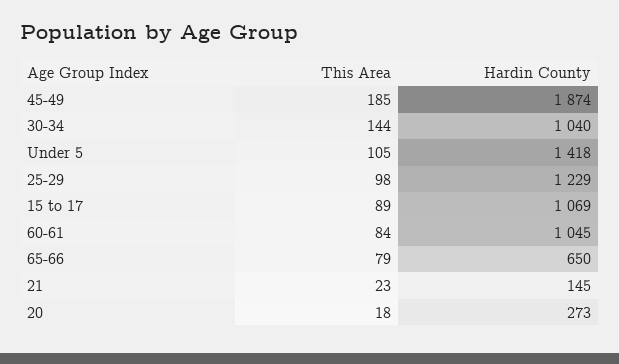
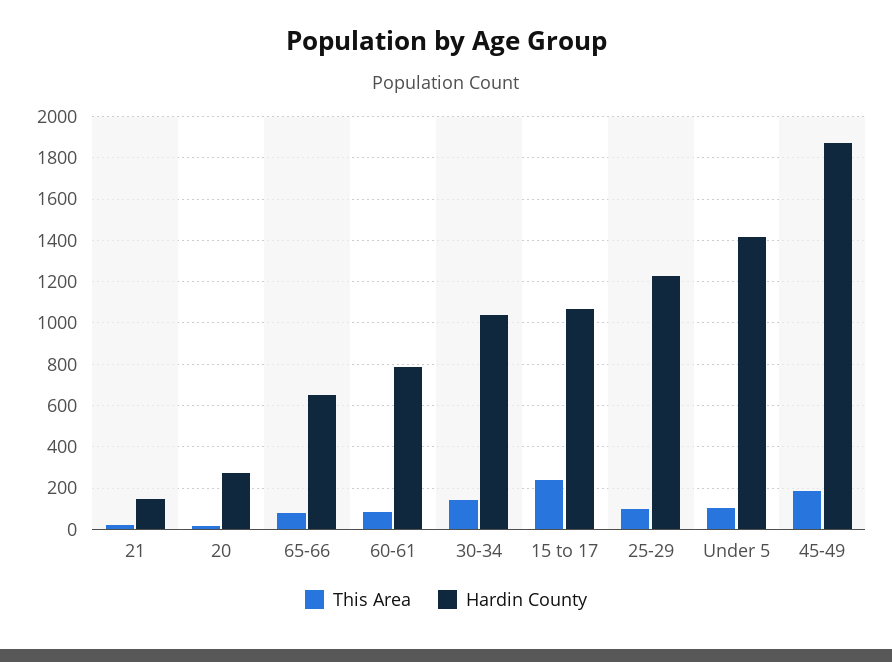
  {
    "This Area": {
      "45-49": 185,
      "30-34": 144,
      "Under 5": 105,
      "25-29": 98,
-     "15 to 17": 89,
+     "15 to 17": 250,
      "60-61": 84,
      "65-66": 79,
      "21": 23,
      "20": 18
    },
    "Hardin County": {
      "45-49": 1874,
      "30-34": 1040,
      "Under 5": 1418,
      "25-29": 1229,
      "15 to 17": 1069,
-     "60-61": 1045,
+     "60-61": 800,
      "65-66": 650,
      "21": 145,
      "20": 273
    }
  }

